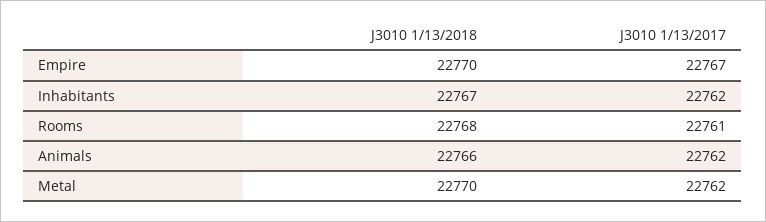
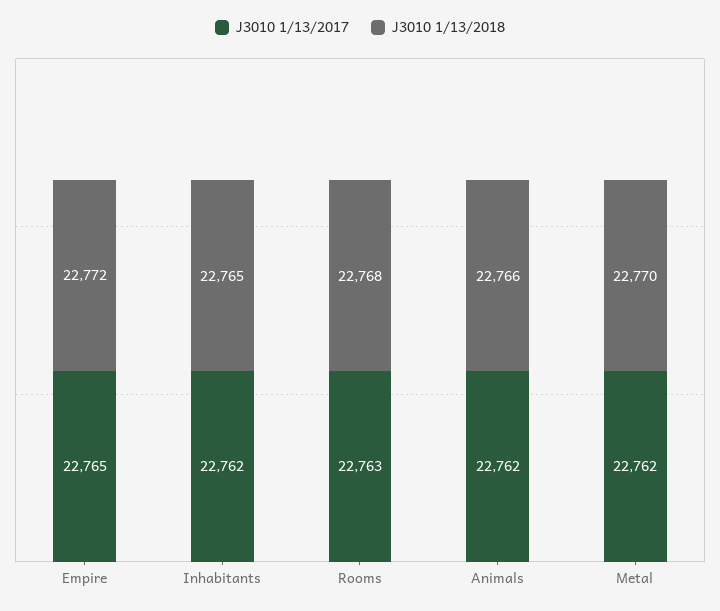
  {
    "J3010 1/13/2018": {
-     "Empire": 22770,
+     "Empire": 22772,
-     "Inhabitants": 22767,
+     "Inhabitants": 22765,
      "Rooms": 22768,
      "Animals": 22766,
      "Metal": 22770
    },
    "J3010 1/13/2017": {
-     "Empire": 22767,
+     "Empire": 22765,
      "Inhabitants": 22762,
-     "Rooms": 22761,
+     "Rooms": 22763,
      "Animals": 22762,
      "Metal": 22762
    }
  }

